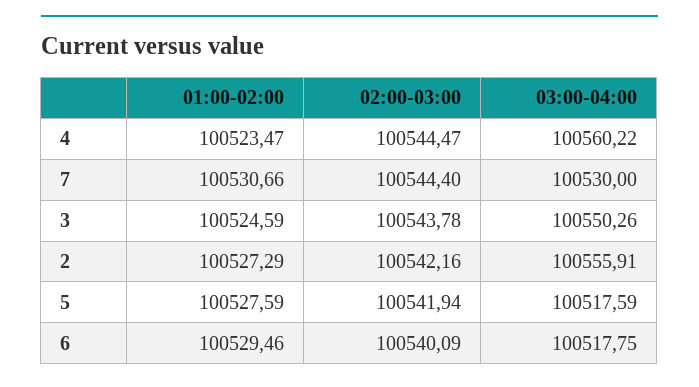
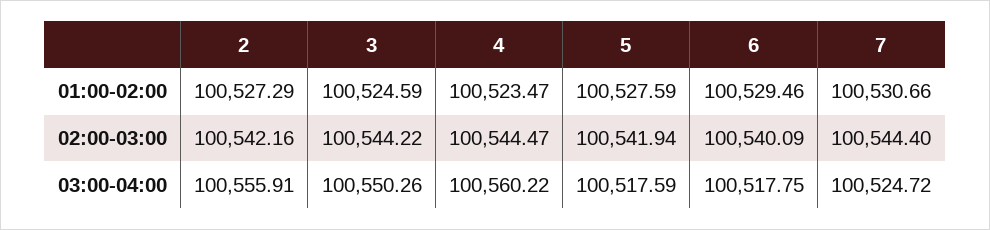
  {
    "01:00-02:00": {
      "4": 100523.47,
      "7": 100530.66,
      "3": 100524.59,
      "2": 100527.29,
      "5": 100527.59,
      "6": 100529.46
    },
    "02:00-03:00": {
      "4": 100544.47,
      "7": 100544.4,
-     "3": 100543.78,
+     "3": 100544.22,
      "2": 100542.16,
      "5": 100541.94,
      "6": 100540.09
    },
    "03:00-04:00": {
      "4": 100560.22,
-     "7": 100530,
+     "7": 100524.72,
      "3": 100550.26,
      "2": 100555.91,
      "5": 100517.59,
      "6": 100517.75
    }
  }

